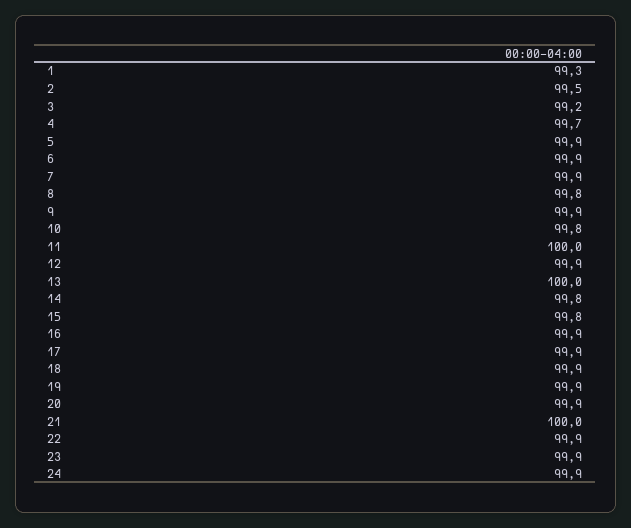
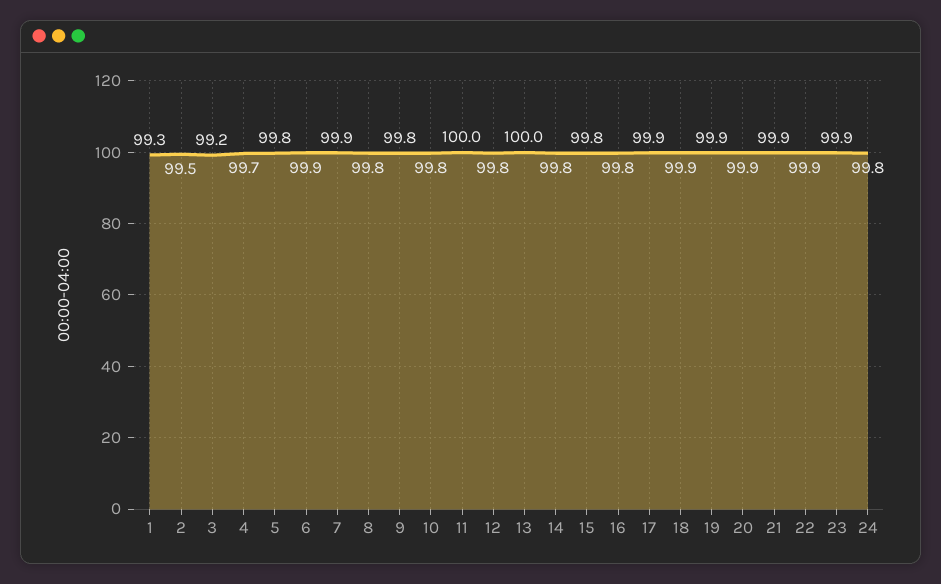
  {
    "1": 99.3,
    "2": 99.5,
    "3": 99.2,
    "4": 99.7,
-   "5": 99.9,
+   "5": 99.8,
    "6": 99.9,
    "7": 99.9,
    "8": 99.8,
-   "9": 99.9,
+   "9": 99.8,
    "10": 99.8,
    "11": 100,
-   "12": 99.9,
+   "12": 99.8,
    "13": 100,
    "14": 99.8,
    "15": 99.8,
-   "16": 99.9,
+   "16": 99.8,
    "17": 99.9,
    "18": 99.9,
    "19": 99.9,
    "20": 99.9,
-   "21": 100,
+   "21": 99.9,
    "22": 99.9,
    "23": 99.9,
-   "24": 99.9
+   "24": 99.8
  }

